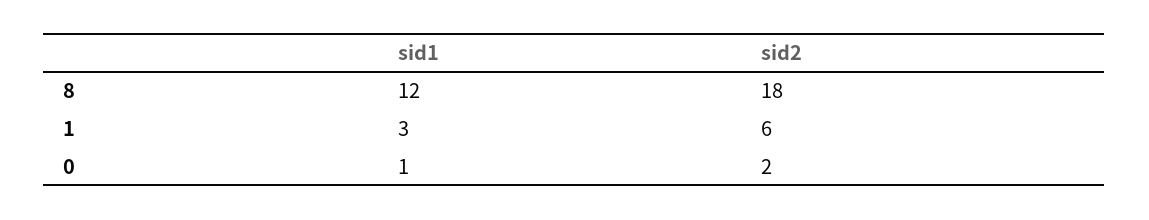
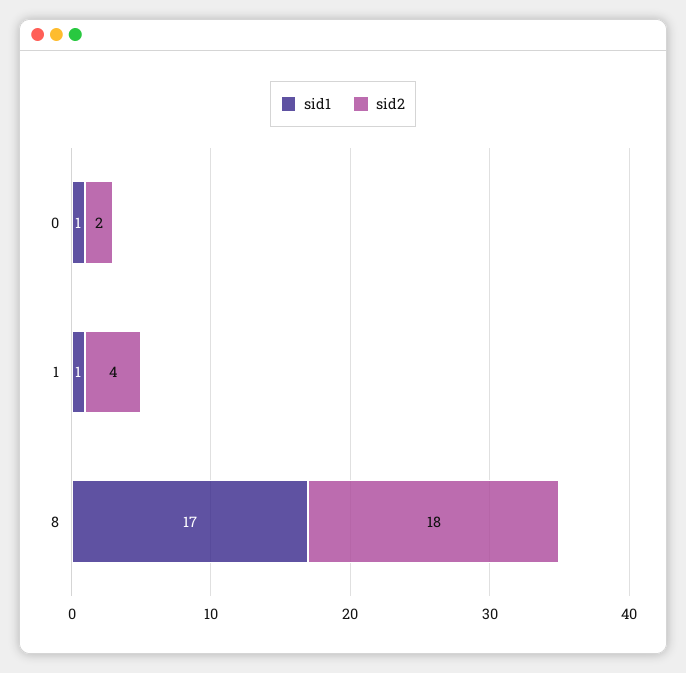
  {
    "sid1": {
-     "8": 12,
+     "8": 17,
-     "1": 3,
+     "1": 1,
      "0": 1
    },
    "sid2": {
      "8": 18,
-     "1": 6,
+     "1": 4,
      "0": 2
    }
  }

